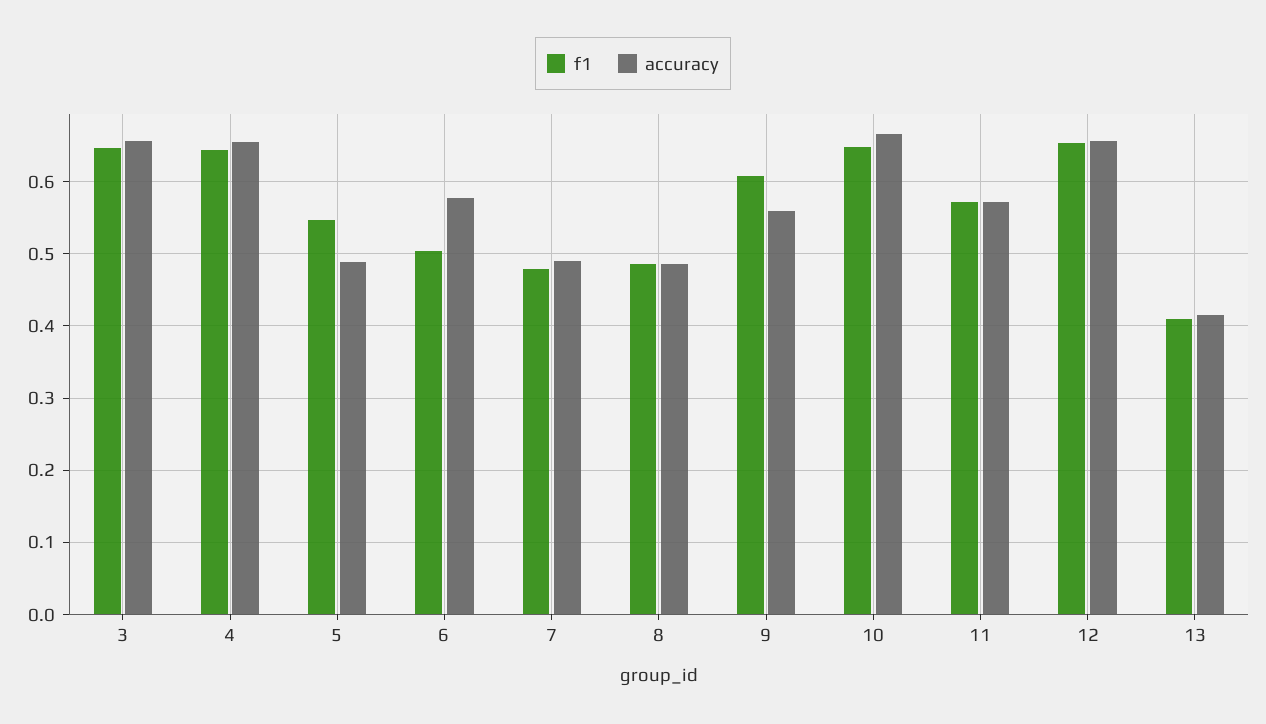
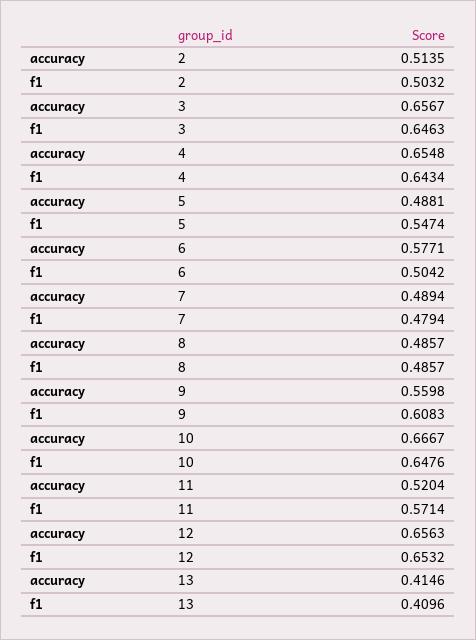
  {
    "f1": {
      "3": 0.6463,
      "4": 0.6434,
      "5": 0.5474,
      "6": 0.5042,
      "7": 0.4794,
      "8": 0.4857,
      "9": 0.6083,
      "10": 0.6476,
      "11": 0.5714,
      "12": 0.6532,
-     "13": 0.4096
+     "13": 0.4096,
+     "2": 0.5032
    },
    "accuracy": {
      "3": 0.6567,
      "4": 0.6548,
      "5": 0.4881,
      "6": 0.5771,
      "7": 0.4894,
      "8": 0.4857,
      "9": 0.5598,
      "10": 0.6667,
-     "11": 0.57,
+     "11": 0.5204,
      "12": 0.6563,
-     "13": 0.4146
+     "13": 0.4146,
+     "2": 0.5135
    }
  }

